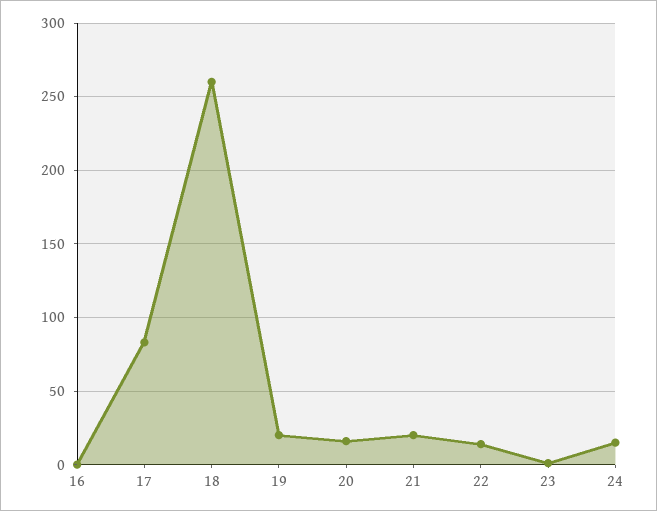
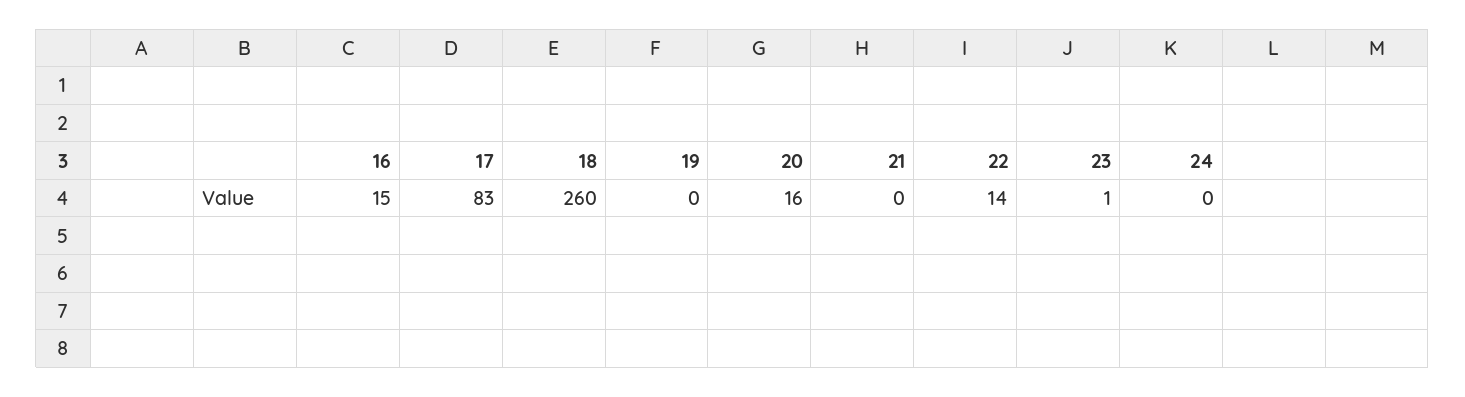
  {
-   "16": 0,
+   "16": 15,
    "17": 83,
    "18": 260,
-   "19": 20,
+   "19": 0,
    "20": 16,
-   "21": 20,
+   "21": 0,
    "22": 14,
    "23": 1,
-   "24": 15
+   "24": 0
  }

